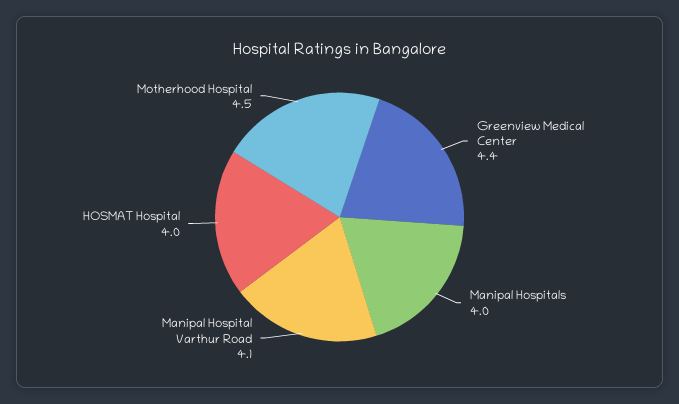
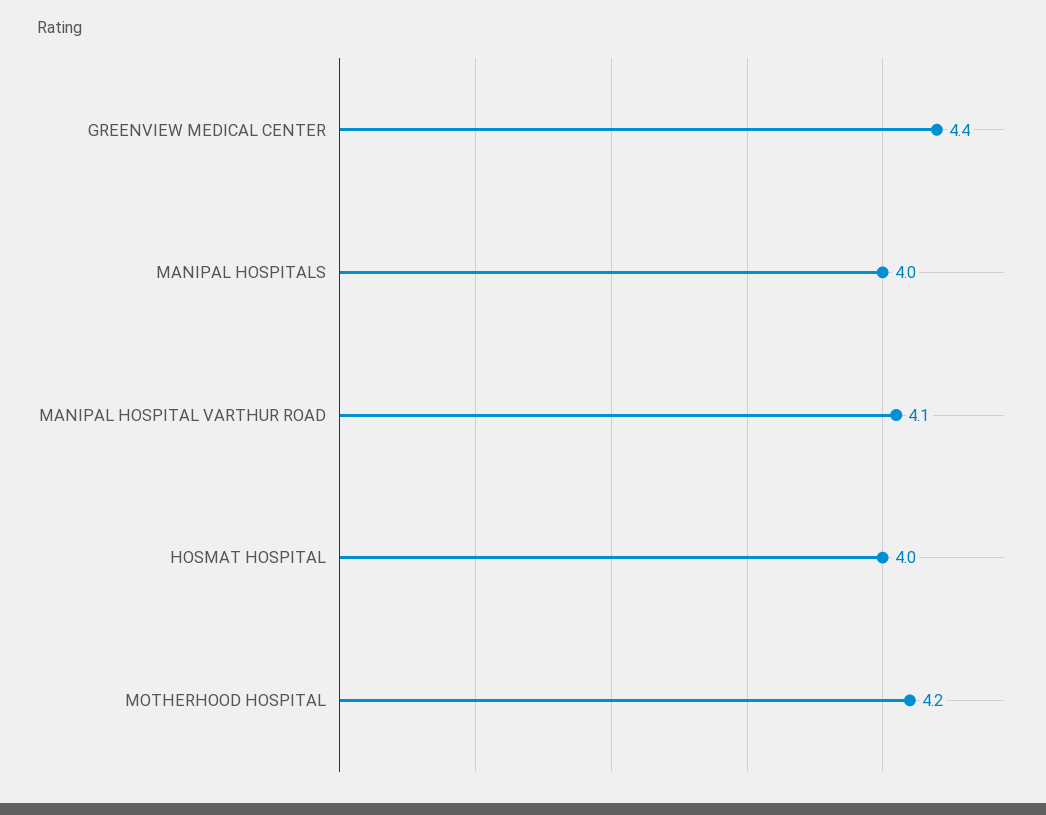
  {
    "Greenview Medical Center": 4.4,
    "Manipal Hospitals": 4,
    "Manipal Hospital Varthur Road": 4.1,
    "HOSMAT Hospital": 4,
-   "Motherhood Hospital": 4.5
+   "Motherhood Hospital": 4.2
  }

